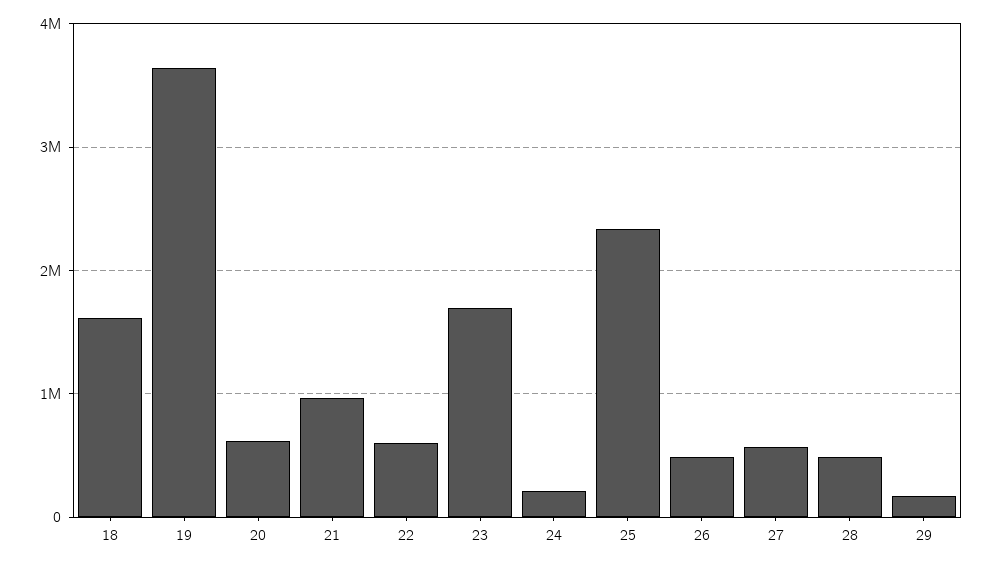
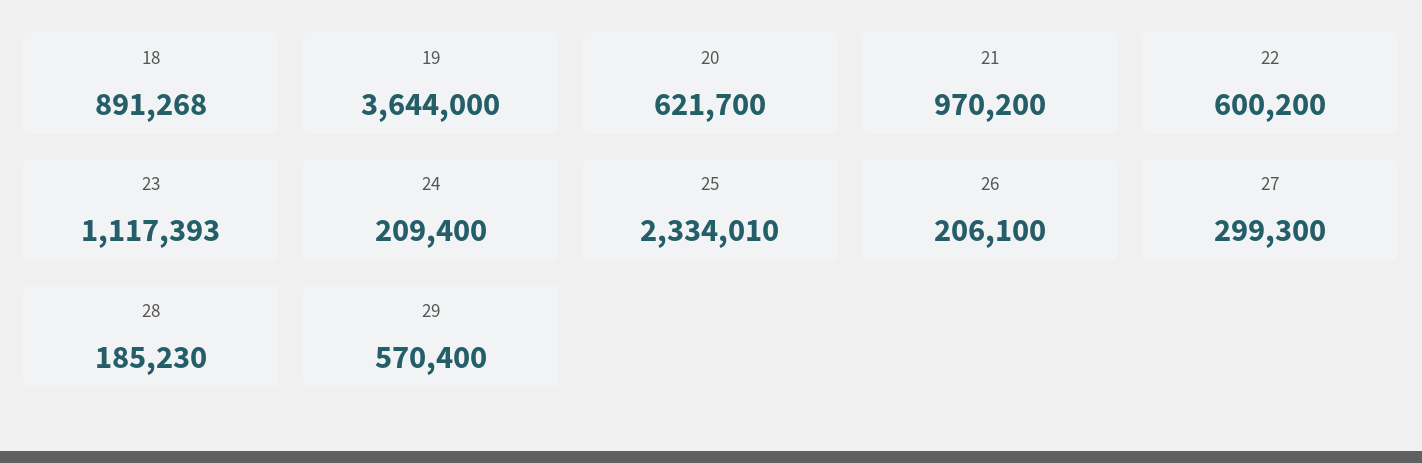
  {
-   "18": 1600000,
+   "18": 891268,
    "19": 3644000,
    "20": 621700,
    "21": 970200,
    "22": 600200,
-   "23": 1700000,
+   "23": 1117393,
    "24": 209400,
    "25": 2334010,
-   "26": 500000,
+   "26": 206100,
-   "27": 600000,
+   "27": 299300,
-   "28": 500000,
+   "28": 185230,
-   "29": 200000
+   "29": 570400
  }

